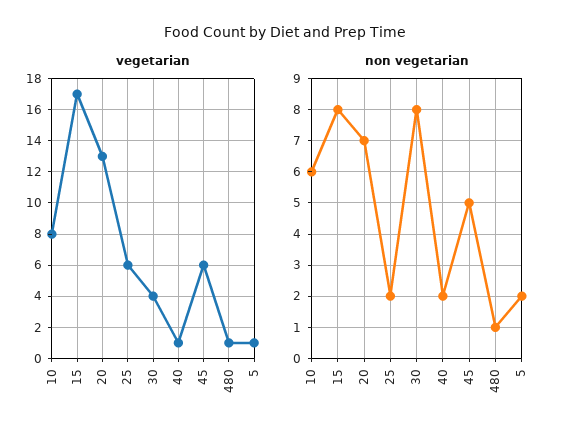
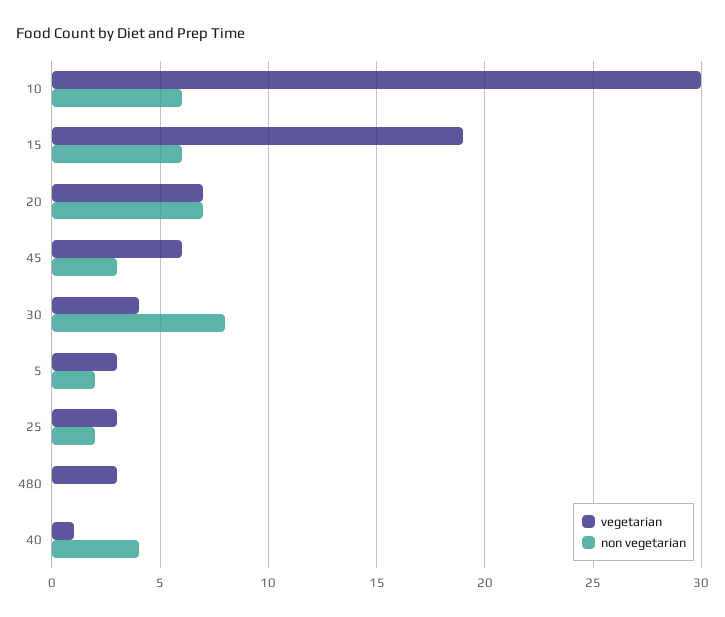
  {
    "vegetarian": {
-     "10": 8,
+     "10": 30,
-     "15": 17,
+     "15": 19,
-     "20": 13,
+     "20": 7,
-     "25": 6,
+     "25": 3,
      "30": 4,
      "40": 1,
      "45": 6,
-     "480": 1,
+     "480": 3,
-     "5": 1
+     "5": 3
    },
    "non vegetarian": {
      "10": 6,
-     "15": 8,
+     "15": 6,
      "20": 7,
      "25": 2,
      "30": 8,
-     "40": 2,
+     "40": 4,
-     "45": 5,
+     "45": 3,
-     "480": 1,
+     "480": 0,
      "5": 2
    }
  }

